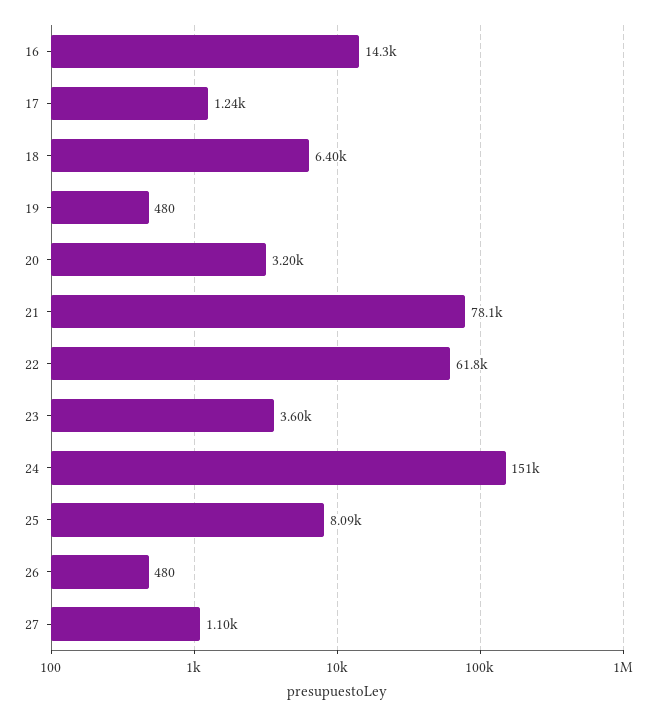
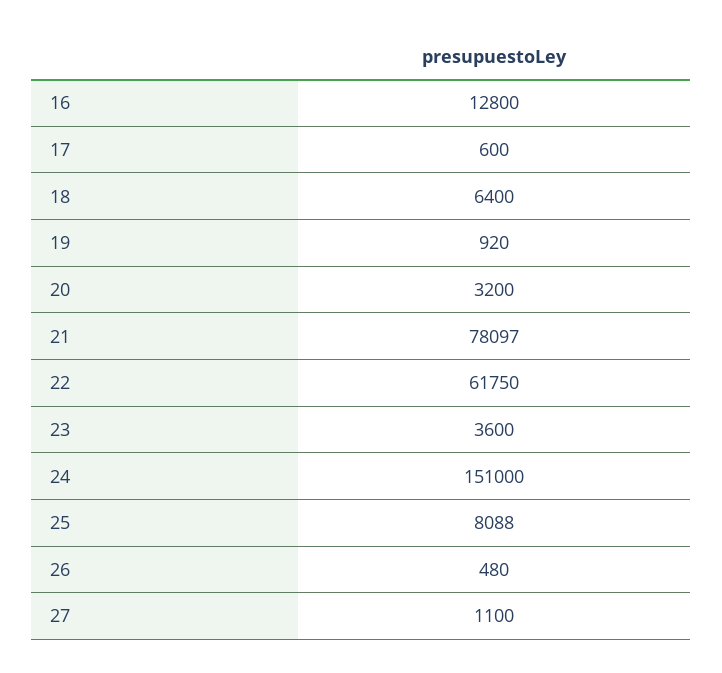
  {
-   "16": 14300,
+   "16": 12800,
-   "17": 1240,
+   "17": 600,
    "18": 6400,
-   "19": 480,
+   "19": 920,
    "20": 3200,
    "21": 78097,
    "22": 61750,
    "23": 3600,
    "24": 151000,
    "25": 8088,
    "26": 480,
    "27": 1100
  }

